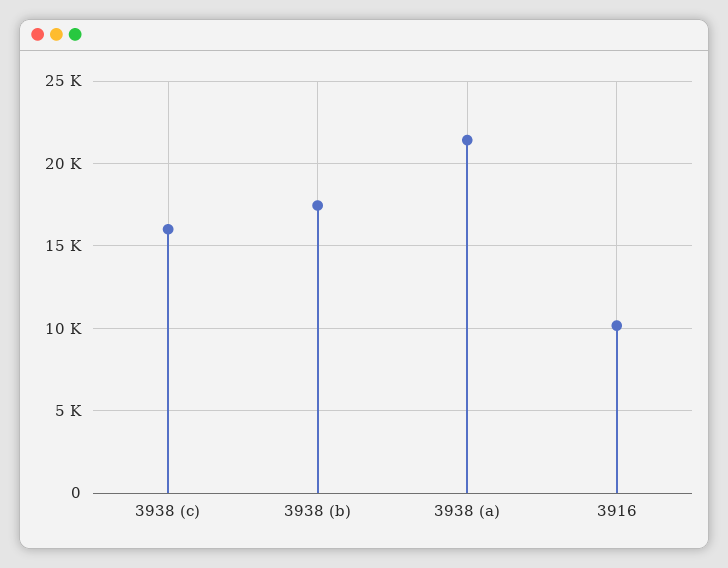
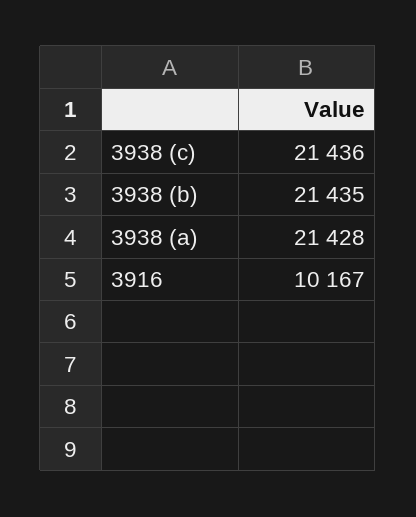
  {
-   "3938 (c)": 16000,
+   "3938 (c)": 21436,
-   "3938 (b)": 17500,
+   "3938 (b)": 21435,
    "3938 (a)": 21428,
    "3916": 10167
  }

